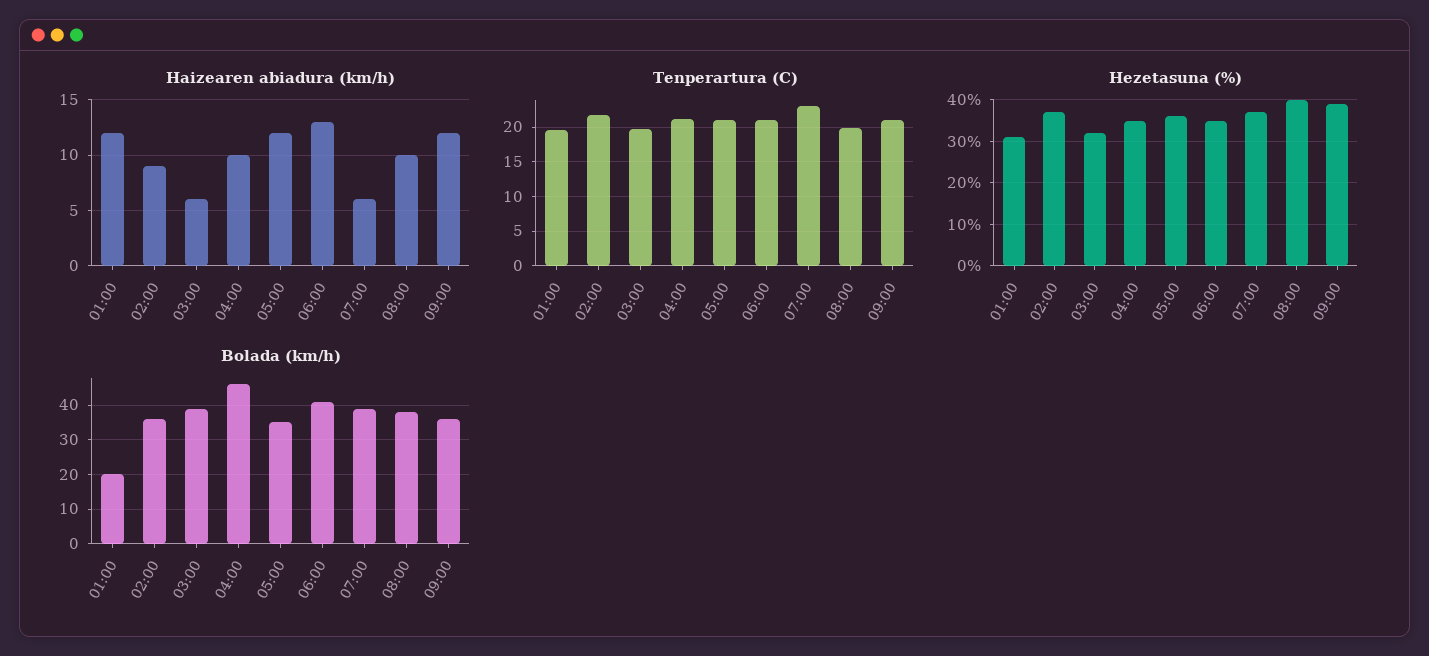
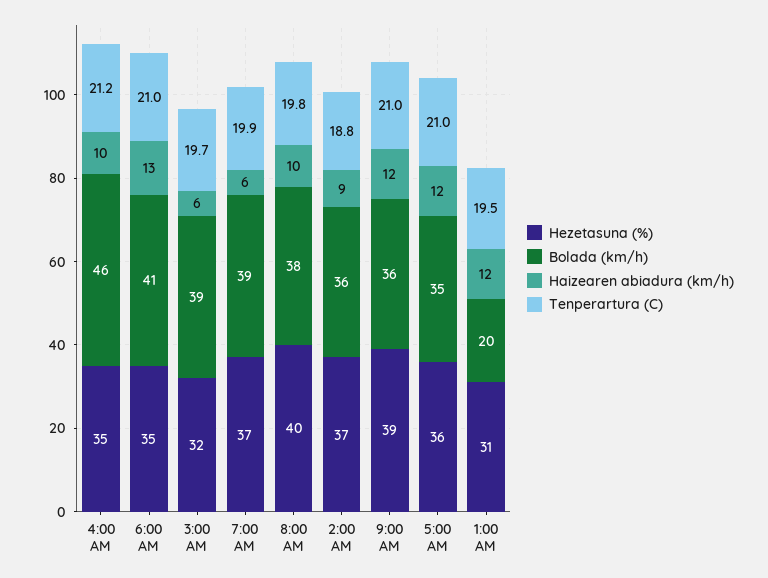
  {
    "Haizearen abiadura (km/h)": {
      "01:00": 12,
      "02:00": 9,
      "03:00": 6,
      "04:00": 10,
      "05:00": 12,
      "06:00": 13,
      "07:00": 6,
      "08:00": 10,
      "09:00": 12
    },
    "Tenperartura (C)": {
      "01:00": 19.5,
-     "02:00": 22,
+     "02:00": 18.8,
      "03:00": 19.7,
      "04:00": 21.2,
      "05:00": 21,
      "06:00": 21,
-     "07:00": 23,
+     "07:00": 19.9,
      "08:00": 19.8,
      "09:00": 21
    },
    "Hezetasuna (%)": {
      "01:00": 31,
      "02:00": 37,
      "03:00": 32,
      "04:00": 35,
      "05:00": 36,
      "06:00": 35,
      "07:00": 37,
      "08:00": 40,
      "09:00": 39
    },
    "Bolada (km/h)": {
      "01:00": 20,
      "02:00": 36,
      "03:00": 39,
      "04:00": 46,
      "05:00": 35,
      "06:00": 41,
      "07:00": 39,
      "08:00": 38,
      "09:00": 36
    }
  }

